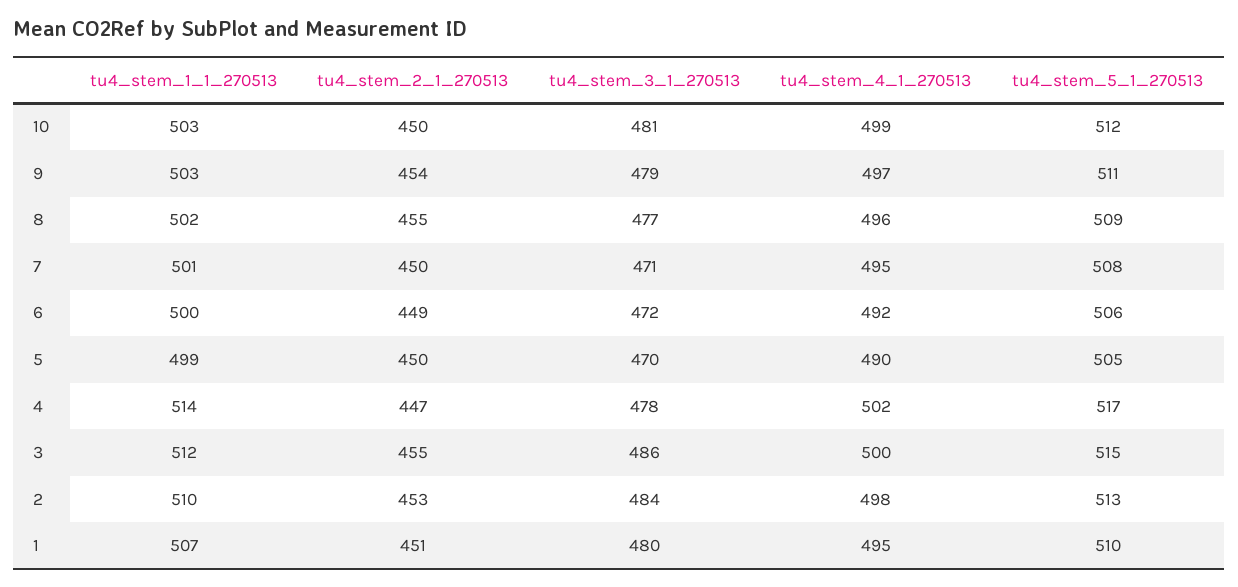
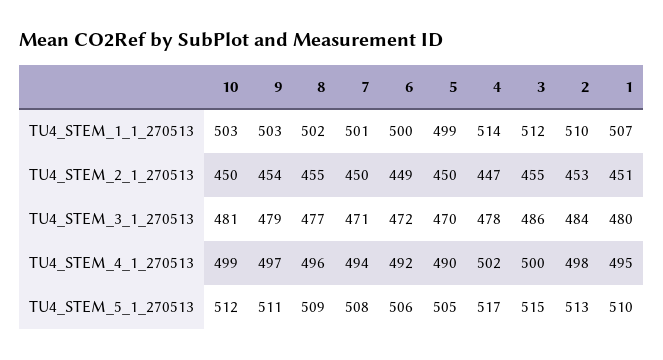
  {
    "tu4_stem_1_1_270513": {
      "10": 503,
      "9": 503,
      "8": 502,
      "7": 501,
      "6": 500,
      "5": 499,
      "4": 514,
      "3": 512,
      "2": 510,
      "1": 507
    },
    "tu4_stem_2_1_270513": {
      "10": 450,
      "9": 454,
      "8": 455,
      "7": 450,
      "6": 449,
      "5": 450,
      "4": 447,
      "3": 455,
      "2": 453,
      "1": 451
    },
    "tu4_stem_3_1_270513": {
      "10": 481,
      "9": 479,
      "8": 477,
      "7": 471,
      "6": 472,
      "5": 470,
      "4": 478,
      "3": 486,
      "2": 484,
      "1": 480
    },
    "tu4_stem_4_1_270513": {
      "10": 499,
      "9": 497,
      "8": 496,
-     "7": 495,
+     "7": 494,
      "6": 492,
      "5": 490,
      "4": 502,
      "3": 500,
      "2": 498,
      "1": 495
    },
    "tu4_stem_5_1_270513": {
      "10": 512,
      "9": 511,
      "8": 509,
      "7": 508,
      "6": 506,
      "5": 505,
      "4": 517,
      "3": 515,
      "2": 513,
      "1": 510
    }
  }

